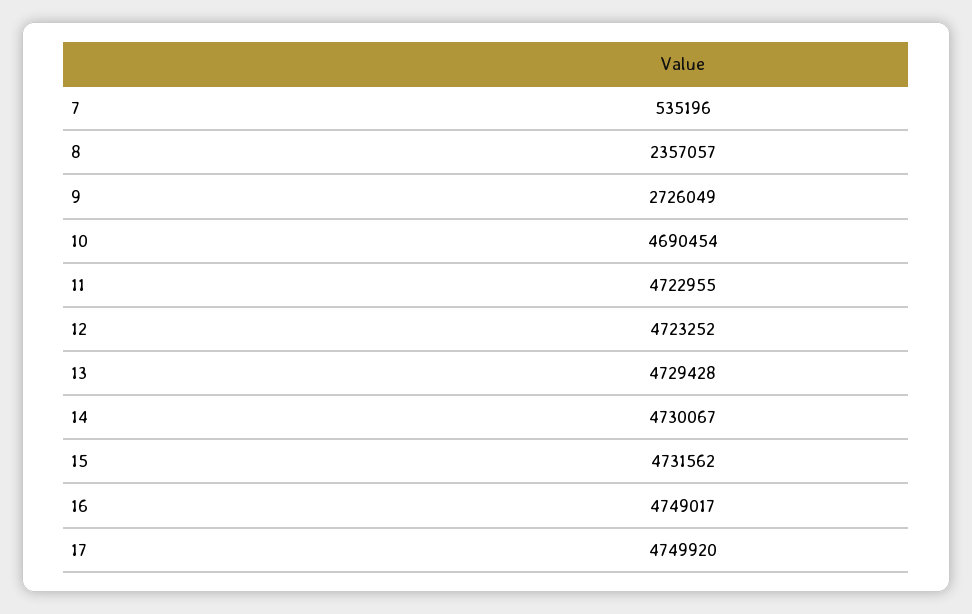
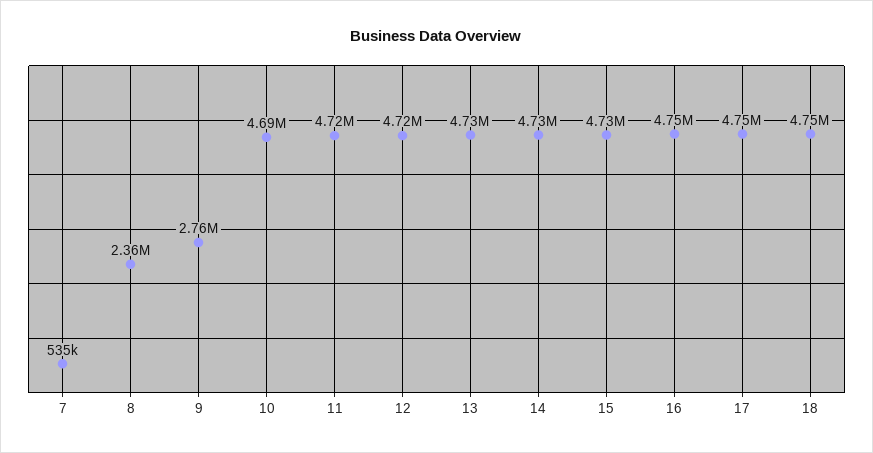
  {
    "7": 535196,
    "8": 2357057,
-   "9": 2726049,
+   "9": 2760000,
    "10": 4690454,
    "11": 4722955,
    "12": 4723252,
    "13": 4729428,
    "14": 4730067,
    "15": 4731562,
    "16": 4749017,
-   "17": 4749920
+   "17": 4749920,
+   "18": 4750000
  }

